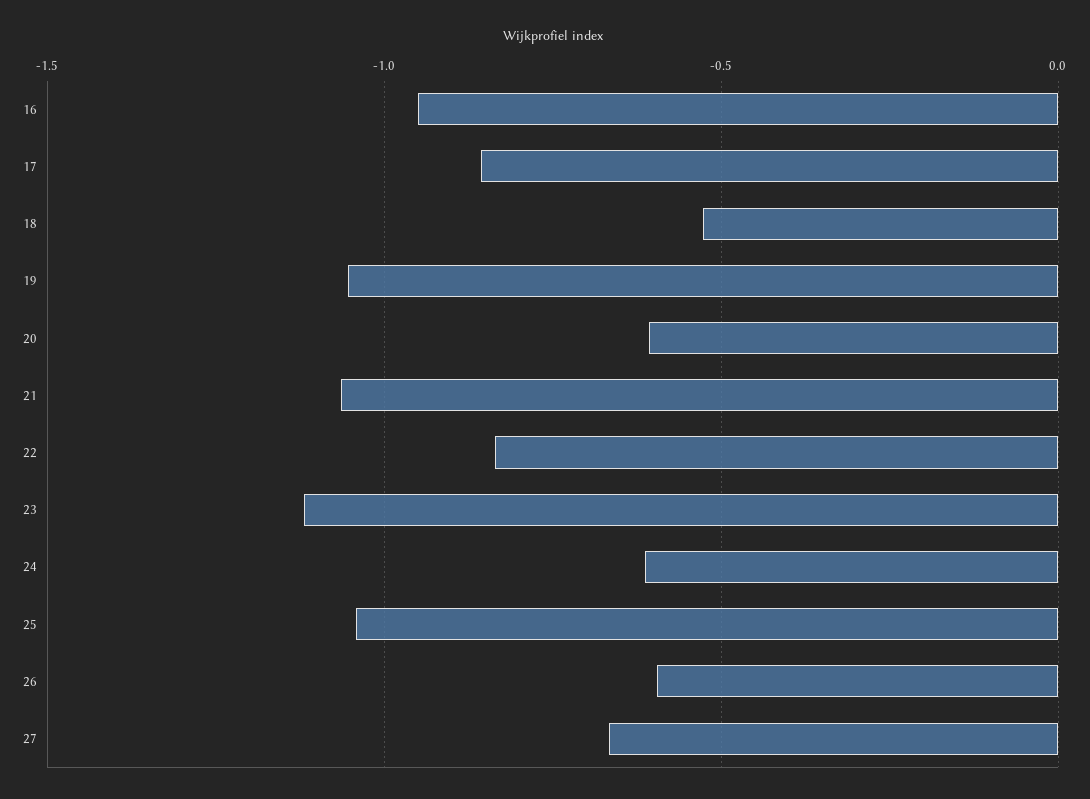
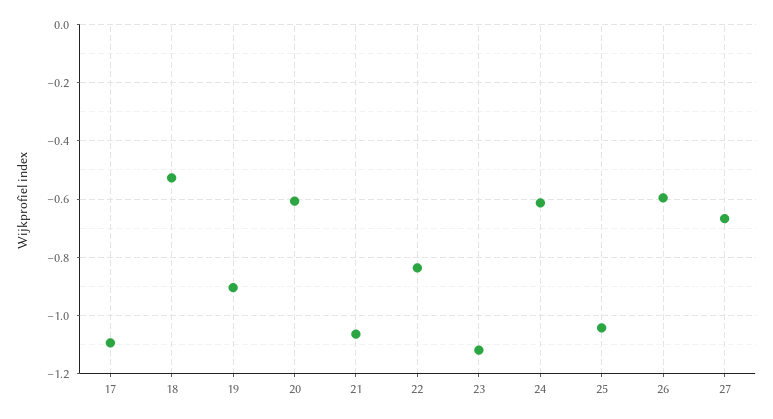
  {
-   "16": -0.95,
-   "17": -0.85,
+   "17": -1.1,
    "18": -0.525,
-   "19": -1.05,
+   "19": -0.9,
    "20": -0.6,
    "21": -1.075,
    "22": -0.825,
    "23": -1.125,
    "24": -0.625,
    "25": -1.05,
    "26": -0.6,
    "27": -0.675
  }

